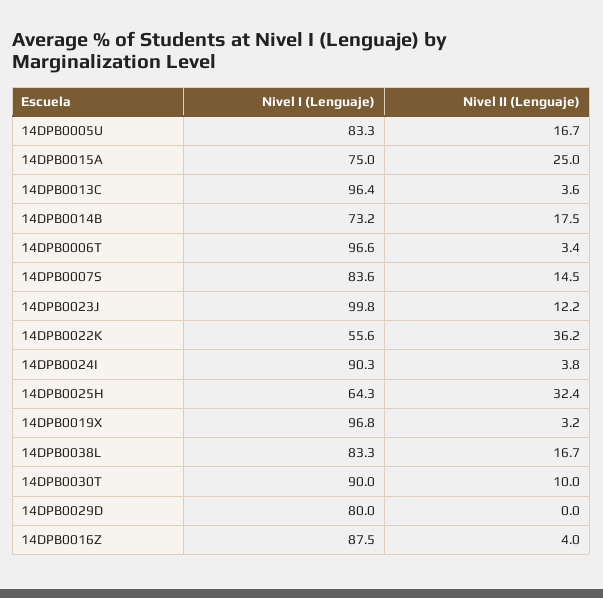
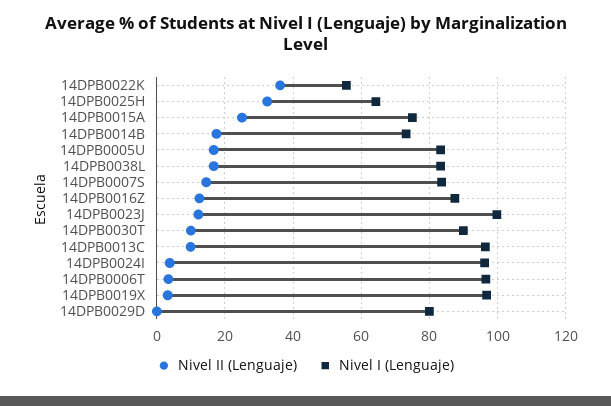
  {
    "Nivel I (Lenguaje)": {
      "14DPB0005U": 83.3,
      "14DPB0015A": 75,
      "14DPB0013C": 96.4,
      "14DPB0014B": 73.2,
      "14DPB0006T": 96.6,
      "14DPB0007S": 83.6,
      "14DPB0023J": 99.8,
      "14DPB0022K": 55.6,
-     "14DPB0024I": 90.3,
+     "14DPB0024I": 96,
      "14DPB0025H": 64.3,
      "14DPB0019X": 96.8,
      "14DPB0038L": 83.3,
      "14DPB0030T": 90,
      "14DPB0029D": 80,
      "14DPB0016Z": 87.5
    },
    "Nivel II (Lenguaje)": {
      "14DPB0005U": 16.7,
      "14DPB0015A": 25,
-     "14DPB0013C": 3.6,
+     "14DPB0013C": 10,
      "14DPB0014B": 17.5,
      "14DPB0006T": 3.4,
      "14DPB0007S": 14.5,
      "14DPB0023J": 12.2,
      "14DPB0022K": 36.2,
      "14DPB0024I": 3.8,
      "14DPB0025H": 32.4,
      "14DPB0019X": 3.2,
      "14DPB0038L": 16.7,
      "14DPB0030T": 10,
      "14DPB0029D": 0,
-     "14DPB0016Z": 4
+     "14DPB0016Z": 12
    }
  }

